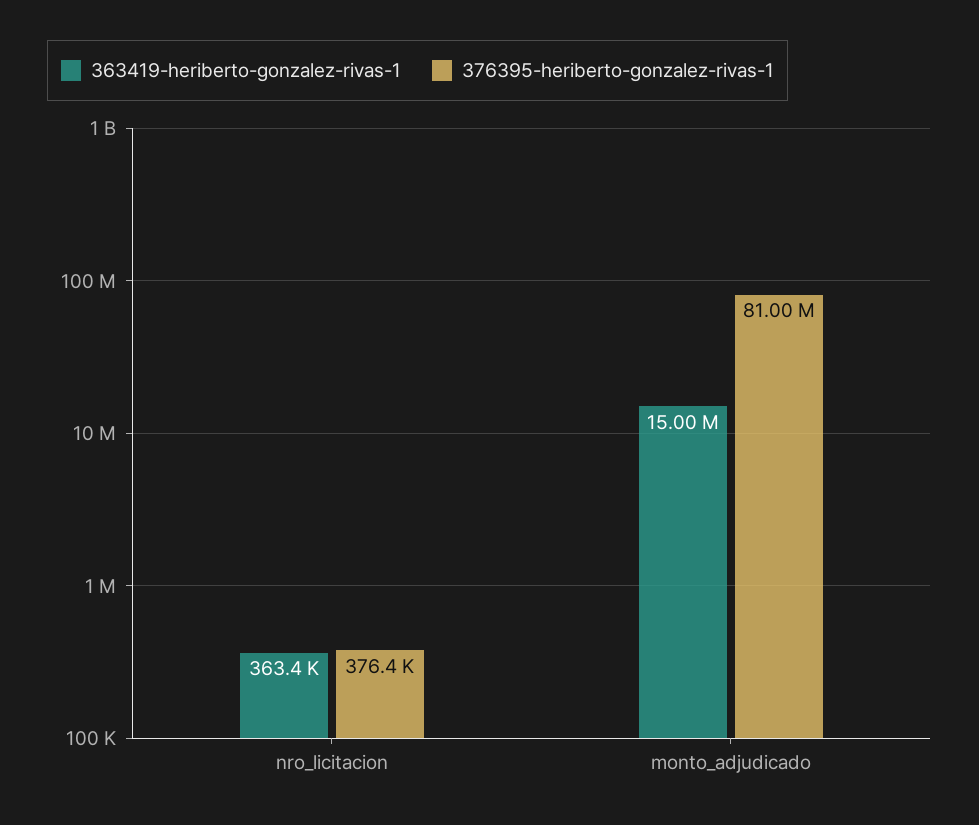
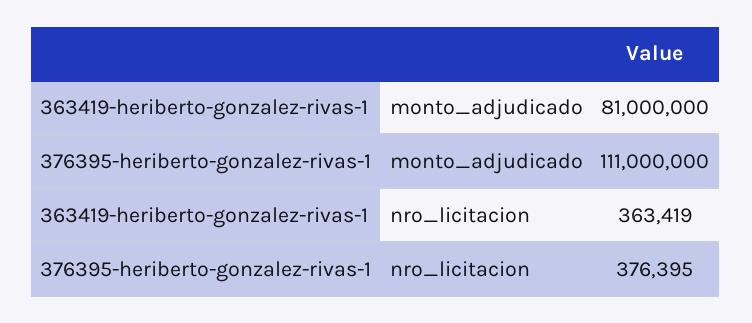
  {
    "363419-heriberto-gonzalez-rivas-1": {
      "nro_licitacion": 363419,
-     "monto_adjudicado": 15000000
+     "monto_adjudicado": 81000000
    },
    "376395-heriberto-gonzalez-rivas-1": {
      "nro_licitacion": 376395,
-     "monto_adjudicado": 81000000
+     "monto_adjudicado": 111000000
    }
  }

